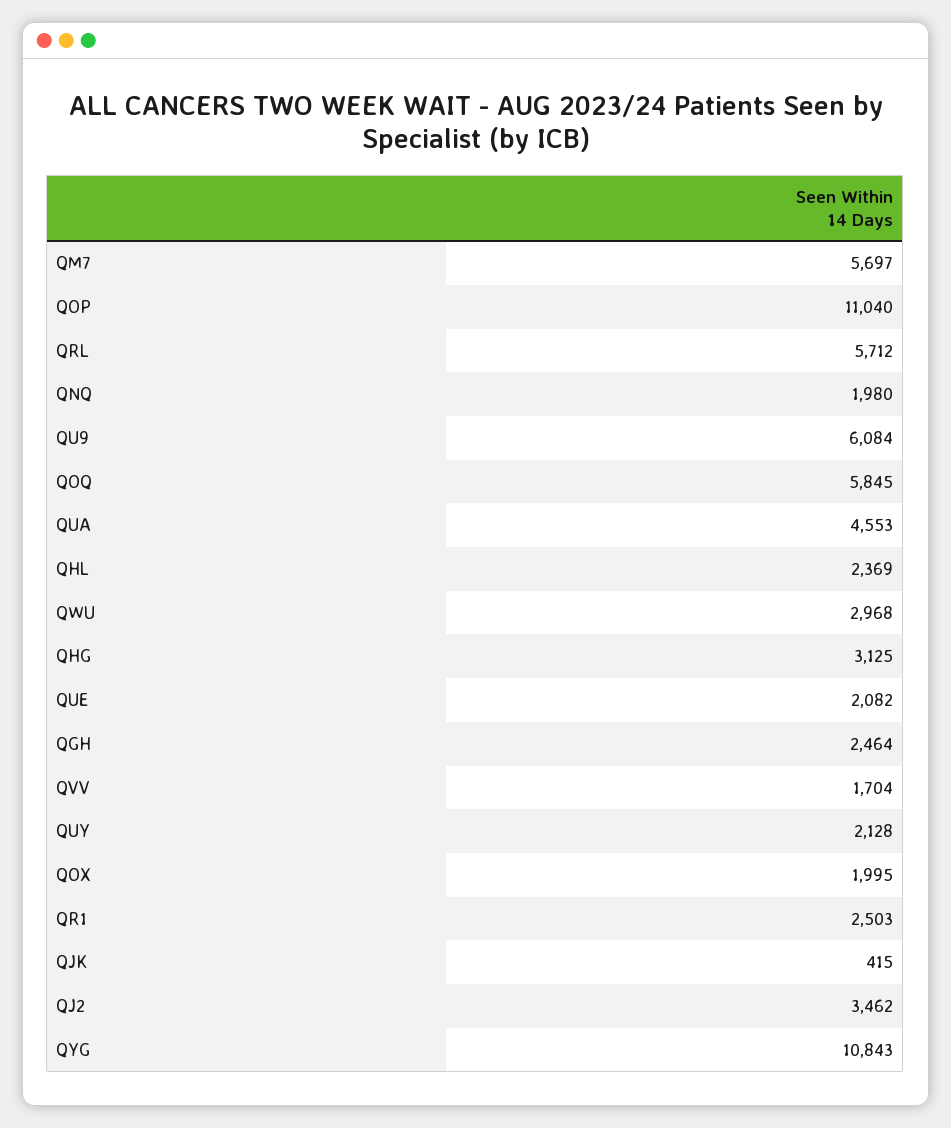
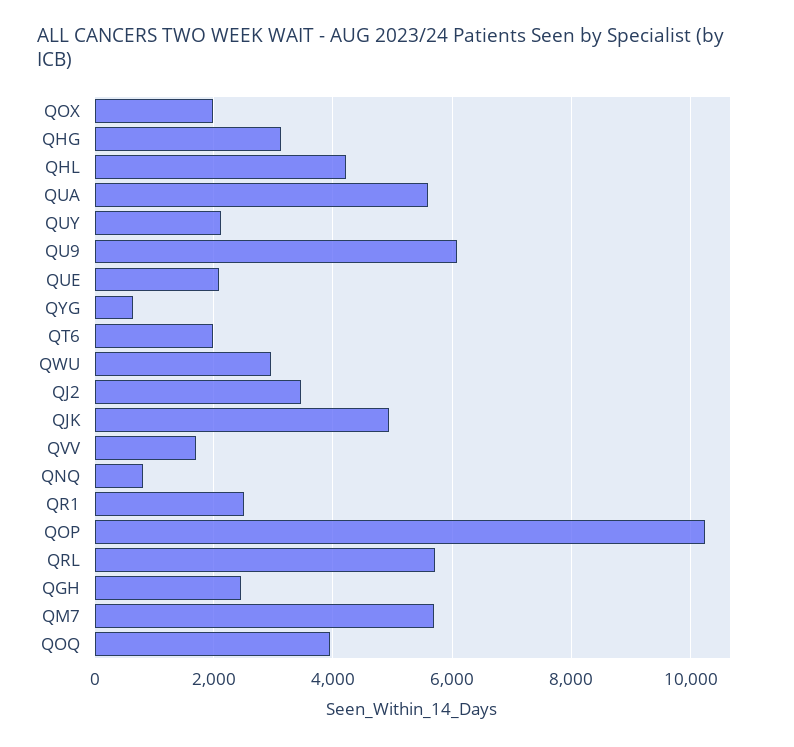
  {
    "QM7": 5697,
-   "QOP": 11040,
+   "QOP": 10200,
    "QRL": 5712,
-   "QNQ": 1980,
+   "QNQ": 800,
    "QU9": 6084,
-   "QOQ": 5845,
+   "QOQ": 4000,
-   "QUA": 4553,
+   "QUA": 5600,
-   "QHL": 2369,
+   "QHL": 4200,
    "QWU": 2968,
    "QHG": 3125,
    "QUE": 2082,
    "QGH": 2464,
    "QVV": 1704,
    "QUY": 2128,
    "QOX": 1995,
    "QR1": 2503,
-   "QJK": 415,
+   "QJK": 5000,
    "QJ2": 3462,
-   "QYG": 10843
+   "QYG": 600,
+   "QT6": 2000
  }

